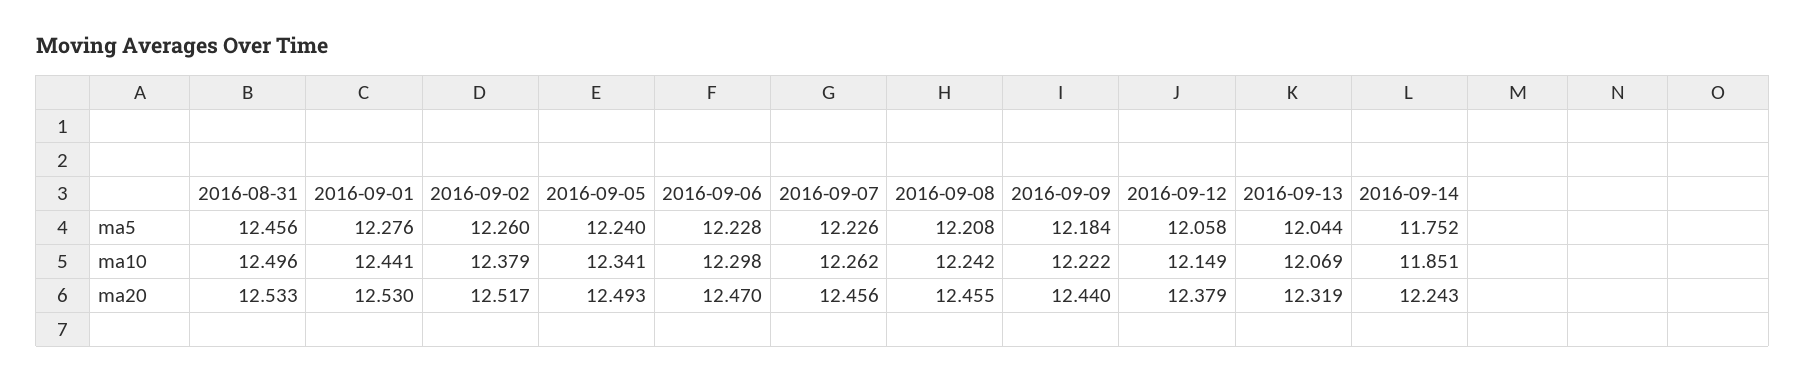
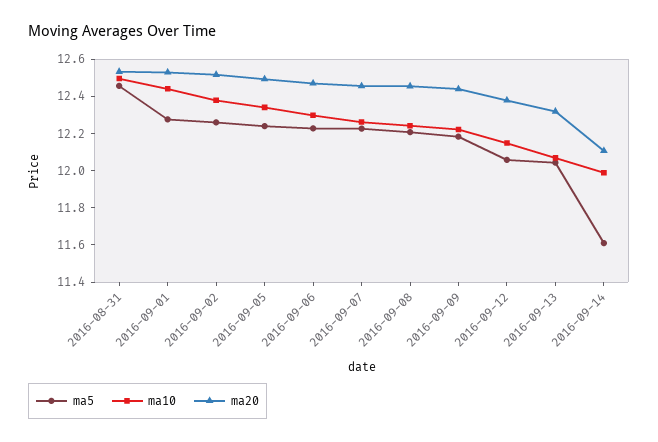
  {
    "ma5": {
      "2016-08-31": 12.456,
      "2016-09-01": 12.276,
      "2016-09-02": 12.26,
      "2016-09-05": 12.24,
      "2016-09-06": 12.228,
      "2016-09-07": 12.226,
      "2016-09-08": 12.208,
      "2016-09-09": 12.184,
      "2016-09-12": 12.058,
      "2016-09-13": 12.044,
-     "2016-09-14": 11.752
+     "2016-09-14": 11.6
    },
    "ma10": {
      "2016-08-31": 12.496,
      "2016-09-01": 12.441,
      "2016-09-02": 12.379,
      "2016-09-05": 12.341,
      "2016-09-06": 12.298,
      "2016-09-07": 12.262,
      "2016-09-08": 12.242,
      "2016-09-09": 12.222,
      "2016-09-12": 12.149,
      "2016-09-13": 12.069,
-     "2016-09-14": 11.851
+     "2016-09-14": 12
    },
    "ma20": {
      "2016-08-31": 12.533,
      "2016-09-01": 12.53,
      "2016-09-02": 12.517,
      "2016-09-05": 12.493,
      "2016-09-06": 12.47,
      "2016-09-07": 12.456,
      "2016-09-08": 12.455,
      "2016-09-09": 12.44,
      "2016-09-12": 12.379,
      "2016-09-13": 12.319,
-     "2016-09-14": 12.243
+     "2016-09-14": 12.1
    }
  }

